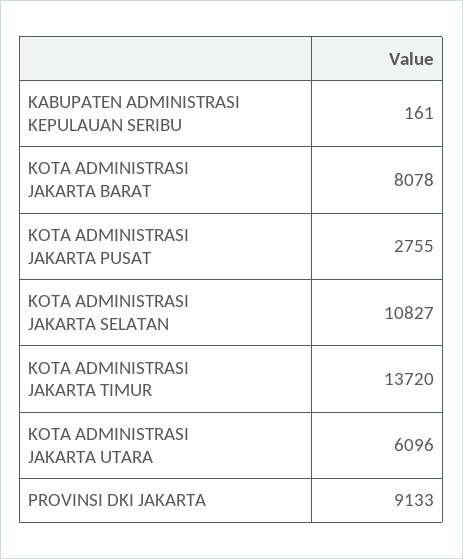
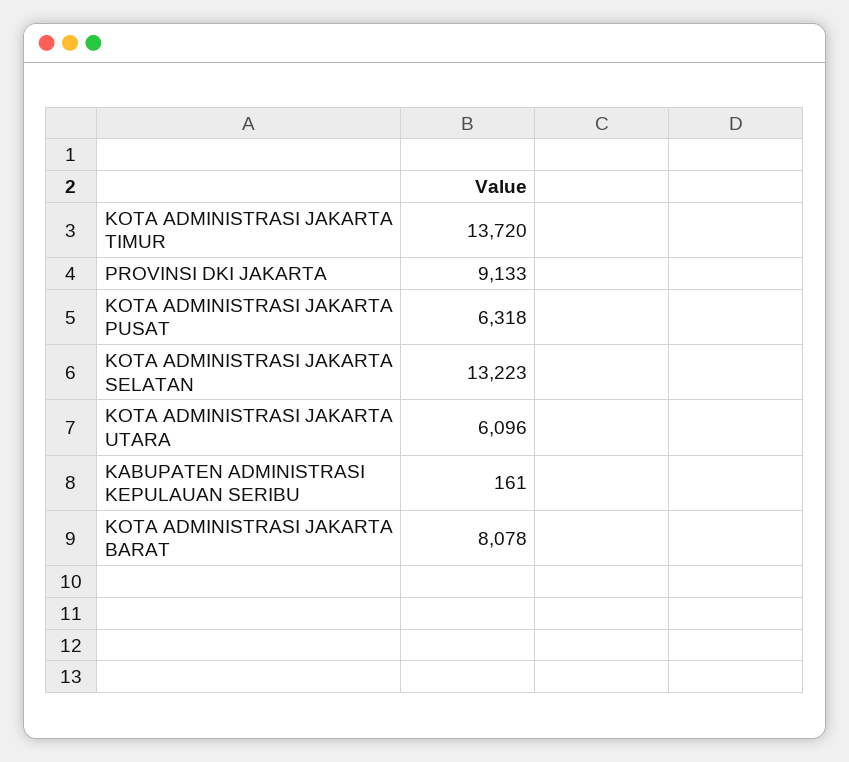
  {
    "KABUPATEN ADMINISTRASI KEPULAUAN SERIBU": 161,
    "KOTA ADMINISTRASI JAKARTA BARAT": 8078,
-   "KOTA ADMINISTRASI JAKARTA PUSAT": 2755,
+   "KOTA ADMINISTRASI JAKARTA PUSAT": 6318,
-   "KOTA ADMINISTRASI JAKARTA SELATAN": 10827,
+   "KOTA ADMINISTRASI JAKARTA SELATAN": 13223,
    "KOTA ADMINISTRASI JAKARTA TIMUR": 13720,
    "KOTA ADMINISTRASI JAKARTA UTARA": 6096,
    "PROVINSI DKI JAKARTA": 9133
  }

